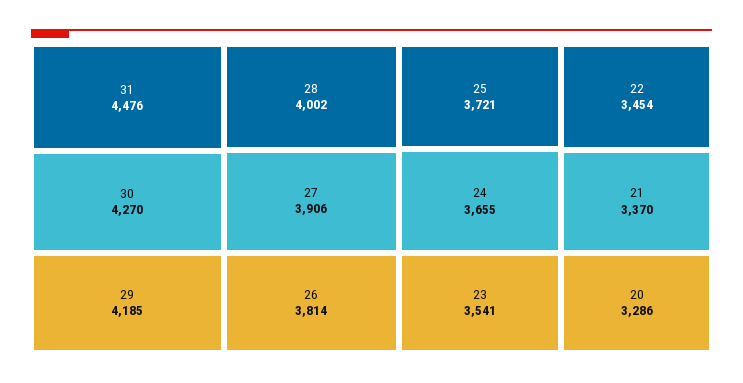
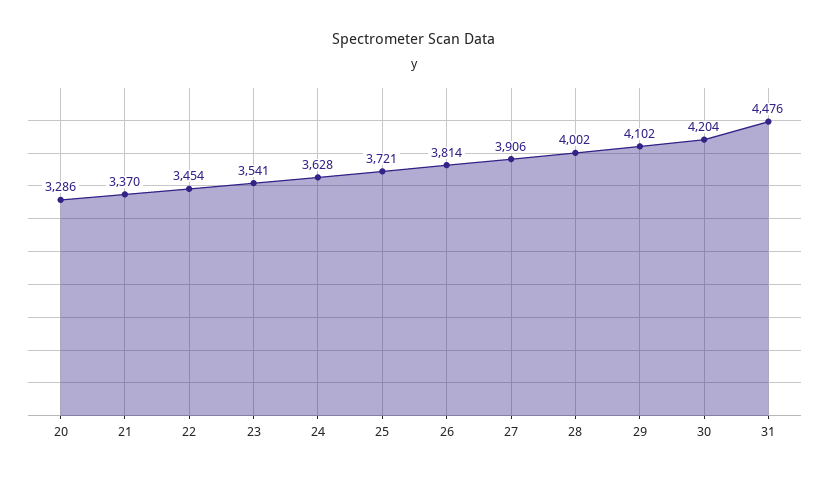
  {
    "31": 4476,
-   "30": 4270,
+   "30": 4204,
-   "29": 4185,
+   "29": 4102,
    "28": 4002,
    "27": 3906,
    "26": 3814,
    "25": 3721,
-   "24": 3655,
+   "24": 3628,
    "23": 3541,
    "22": 3454,
    "21": 3370,
    "20": 3286
  }

